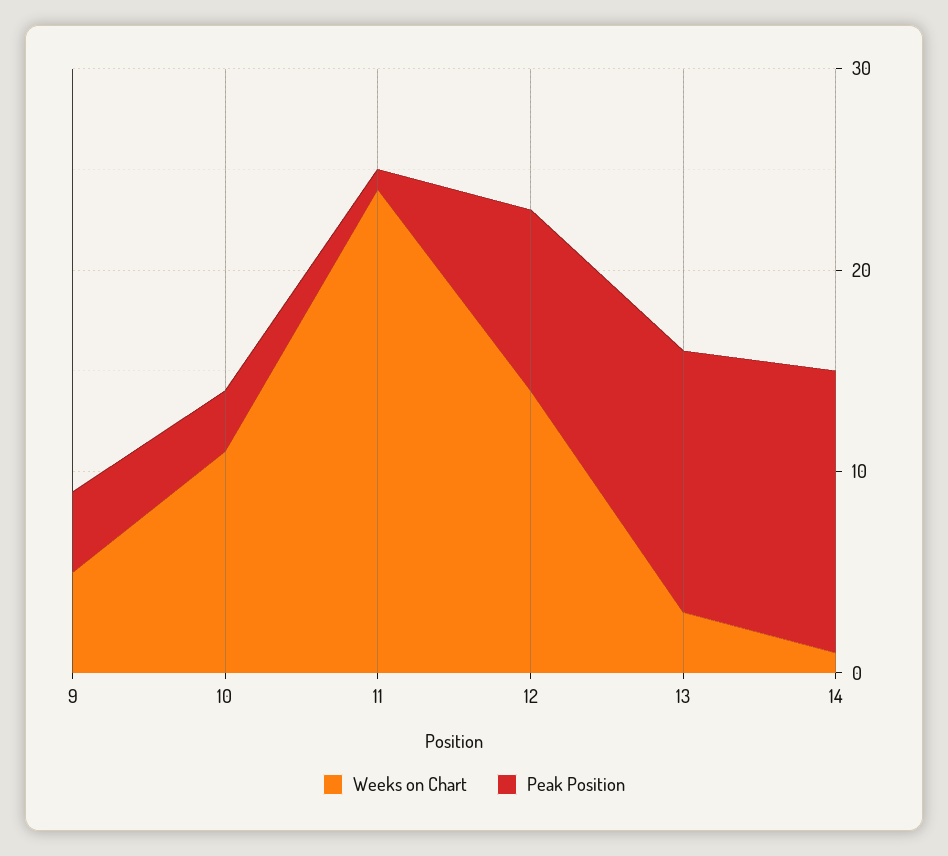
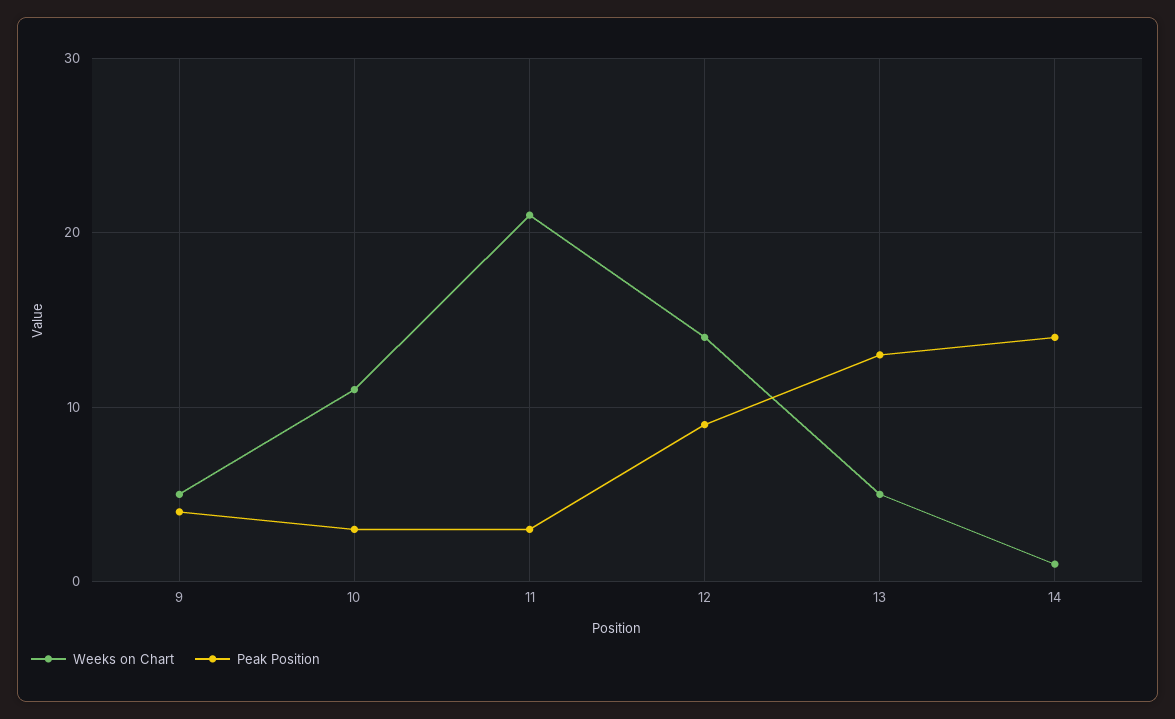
  {
    "Weeks on Chart": {
      "9": 5,
      "10": 11,
-     "11": 24,
+     "11": 21,
      "12": 14,
-     "13": 3,
+     "13": 5,
      "14": 1
    },
    "Peak Position": {
      "9": 4,
      "10": 3,
-     "11": 1,
+     "11": 3,
      "12": 9,
      "13": 13,
      "14": 14
    }
  }

